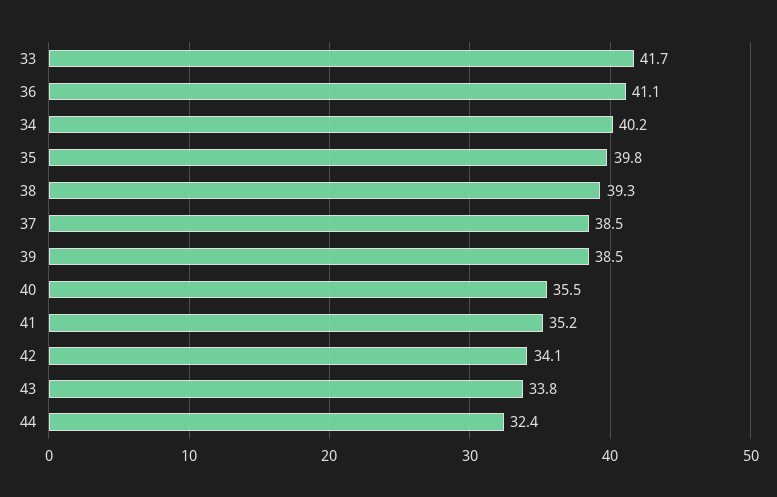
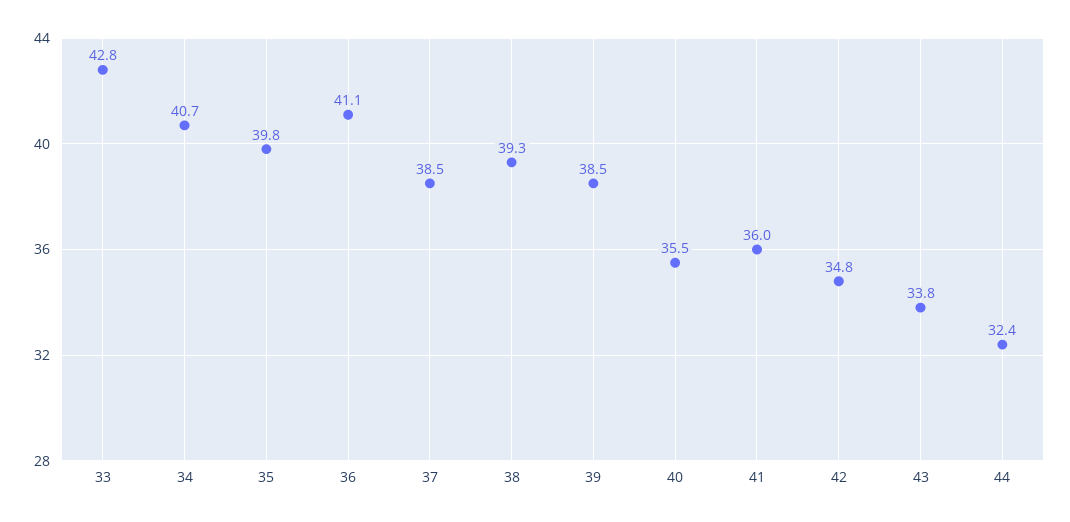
  {
-   "33": 41.7,
+   "33": 42.8,
    "36": 41.1,
-   "34": 40.2,
+   "34": 40.7,
    "35": 39.8,
    "38": 39.3,
    "37": 38.5,
    "39": 38.5,
    "40": 35.5,
-   "41": 35.2,
+   "41": 36,
-   "42": 34.1,
+   "42": 34.8,
    "43": 33.8,
    "44": 32.4
  }

